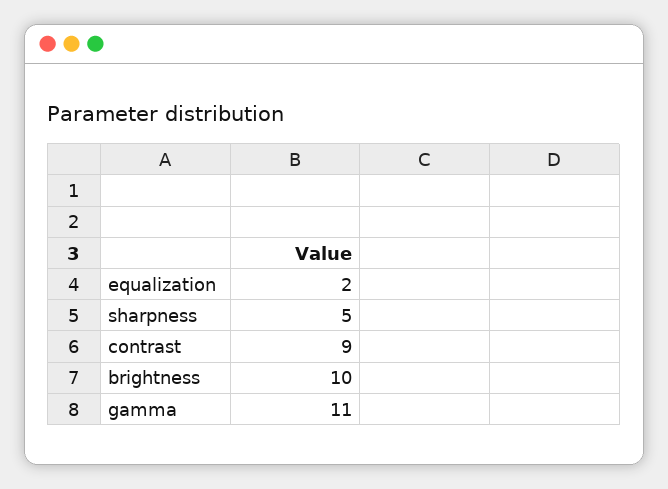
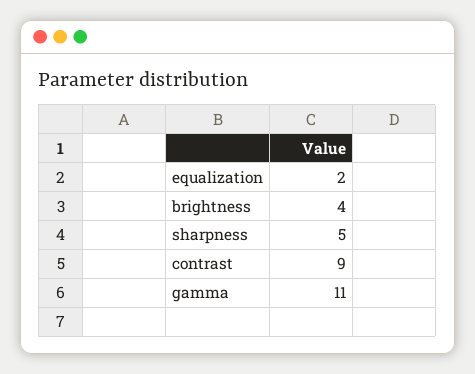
  {
    "equalization": 2,
    "sharpness": 5,
    "contrast": 9,
-   "brightness": 10,
+   "brightness": 4,
    "gamma": 11
  }

